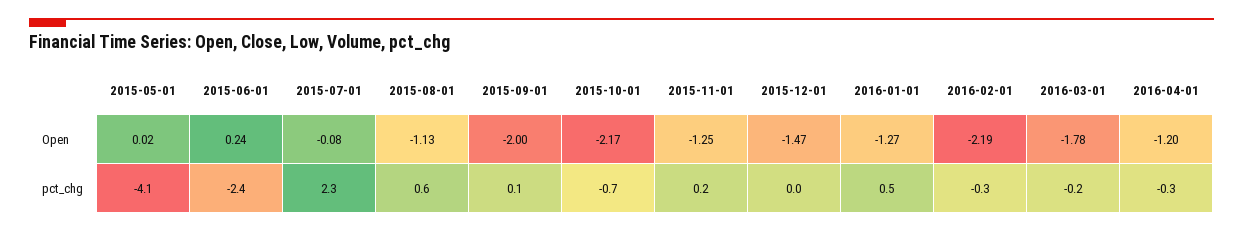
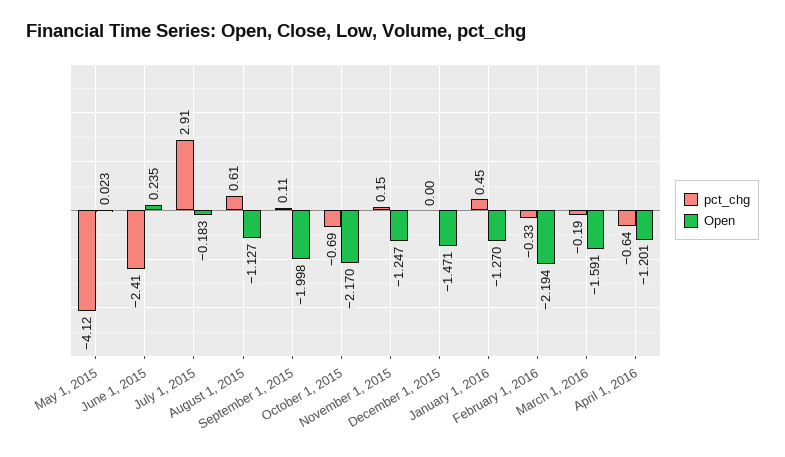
  {
    "Open": {
      "2015-05-01": 0.023,
      "2015-06-01": 0.235,
-     "2015-07-01": -0.08,
+     "2015-07-01": -0.183,
      "2015-08-01": -1.127,
      "2015-09-01": -1.998,
      "2015-10-01": -2.17,
      "2015-11-01": -1.247,
      "2015-12-01": -1.471,
      "2016-01-01": -1.27,
      "2016-02-01": -2.194,
-     "2016-03-01": -1.78,
+     "2016-03-01": -1.591,
      "2016-04-01": -1.201
    },
    "pct_chg": {
      "2015-05-01": -4.12,
      "2015-06-01": -2.41,
-     "2015-07-01": 2.3,
+     "2015-07-01": 2.91,
      "2015-08-01": 0.61,
      "2015-09-01": 0.11,
      "2015-10-01": -0.69,
      "2015-11-01": 0.15,
      "2015-12-01": 0,
      "2016-01-01": 0.45,
      "2016-02-01": -0.33,
      "2016-03-01": -0.19,
-     "2016-04-01": -0.3
+     "2016-04-01": -0.64
    }
  }

